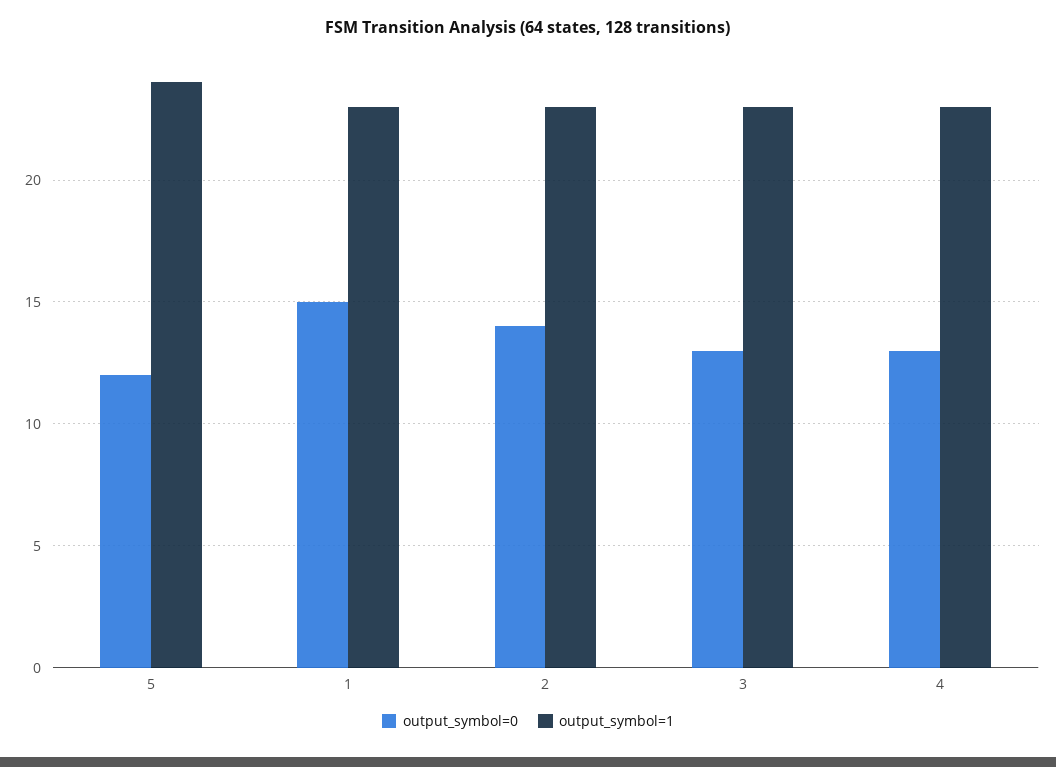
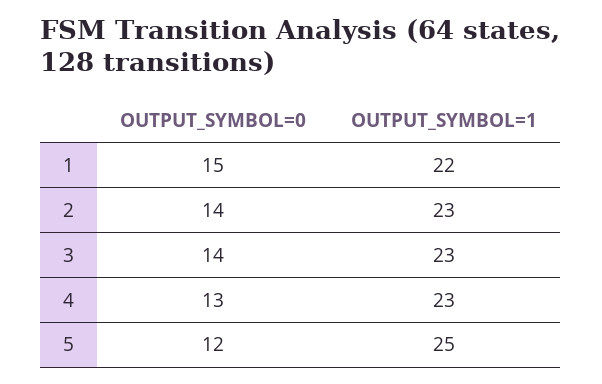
  {
    "output_symbol=0": {
      "5": 12,
      "1": 15,
      "2": 14,
-     "3": 13,
+     "3": 14,
      "4": 13
    },
    "output_symbol=1": {
-     "5": 24,
+     "5": 25,
-     "1": 23,
+     "1": 22,
      "2": 23,
      "3": 23,
      "4": 23
    }
  }

